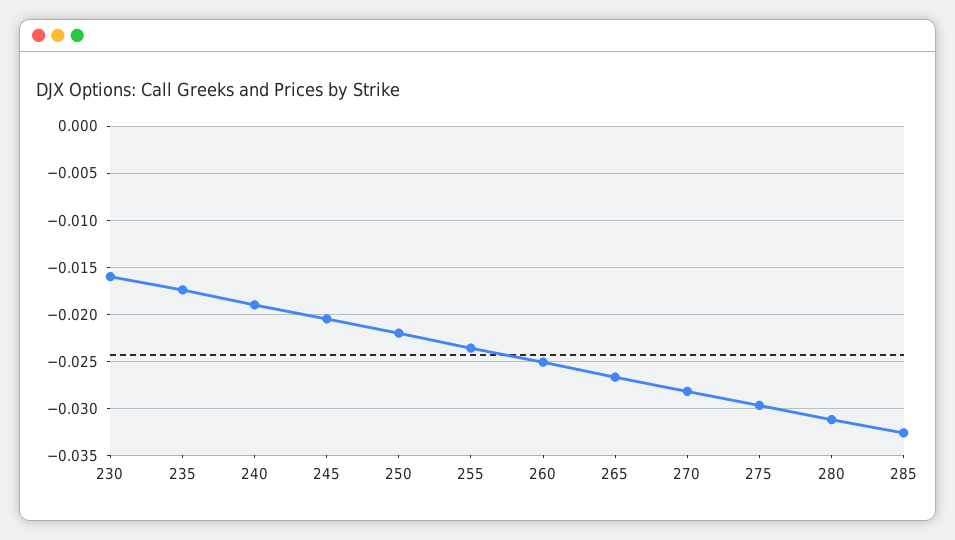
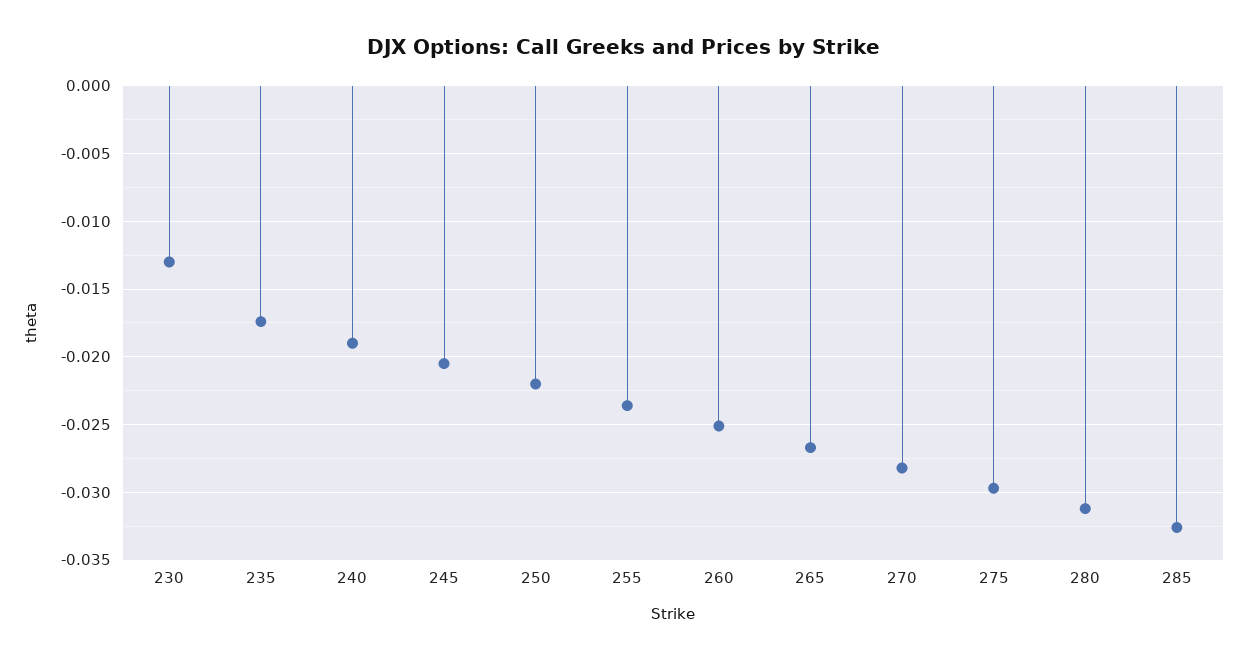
  {
-   "230": -0.016,
+   "230": -0.013,
    "235": -0.0175,
    "240": -0.019,
    "245": -0.0205,
    "250": -0.022,
    "255": -0.0235,
    "260": -0.025,
    "265": -0.0265,
    "270": -0.028,
    "275": -0.0295,
    "280": -0.031,
    "285": -0.0325
  }

